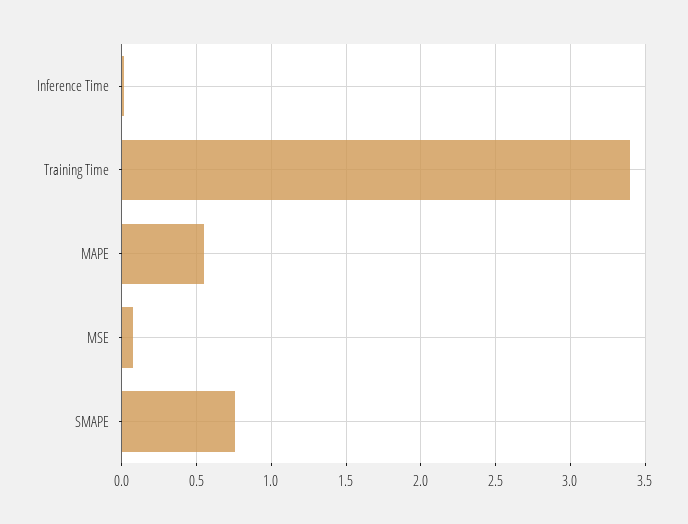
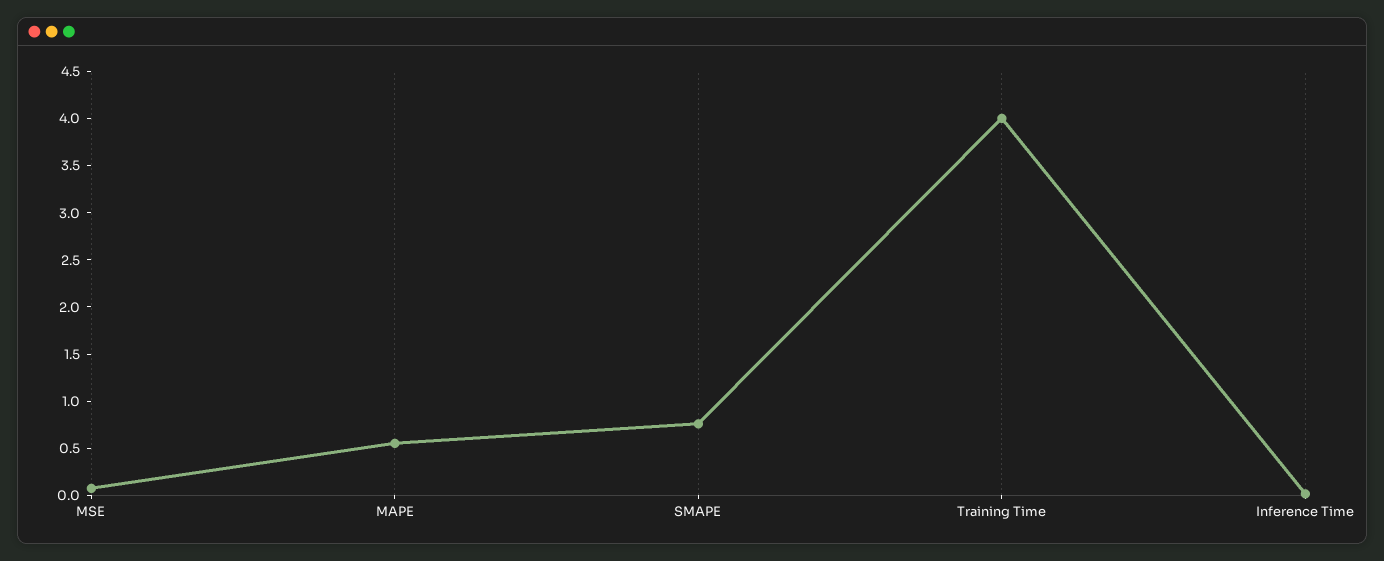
  {
    "Inference Time": 0,
-   "Training Time": 3.4,
+   "Training Time": 4,
    "MAPE": 0.55,
    "MSE": 0.05,
    "SMAPE": 0.75
  }

